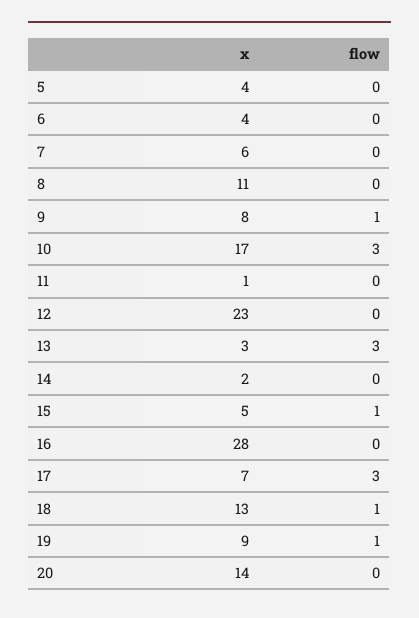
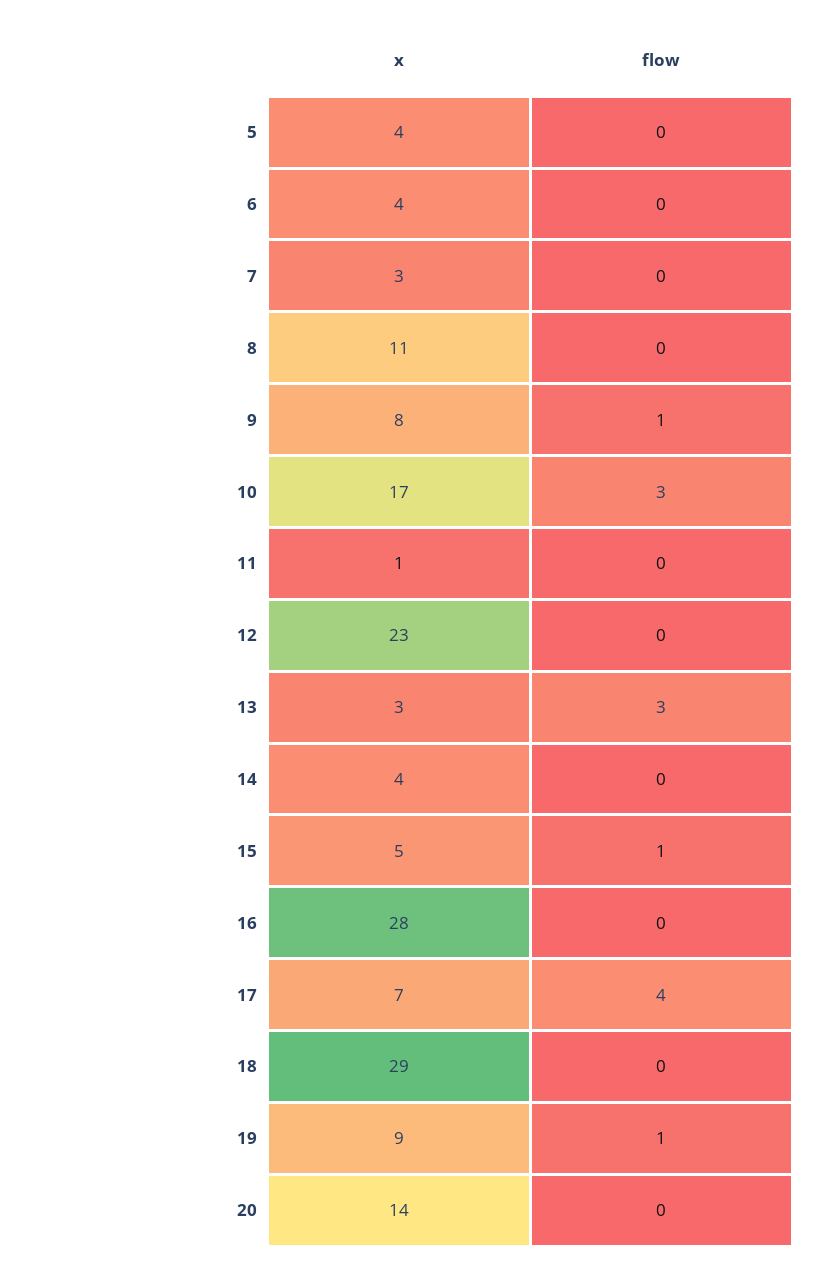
  {
    "x": {
      "5": 4,
      "6": 4,
-     "7": 6,
+     "7": 3,
      "8": 11,
      "9": 8,
      "10": 17,
      "11": 1,
      "12": 23,
      "13": 3,
-     "14": 2,
+     "14": 4,
      "15": 5,
      "16": 28,
      "17": 7,
-     "18": 13,
+     "18": 29,
      "19": 9,
      "20": 14
    },
    "flow": {
      "5": 0,
      "6": 0,
      "7": 0,
      "8": 0,
      "9": 1,
      "10": 3,
      "11": 0,
      "12": 0,
      "13": 3,
      "14": 0,
      "15": 1,
      "16": 0,
-     "17": 3,
+     "17": 4,
-     "18": 1,
+     "18": 0,
      "19": 1,
      "20": 0
    }
  }

